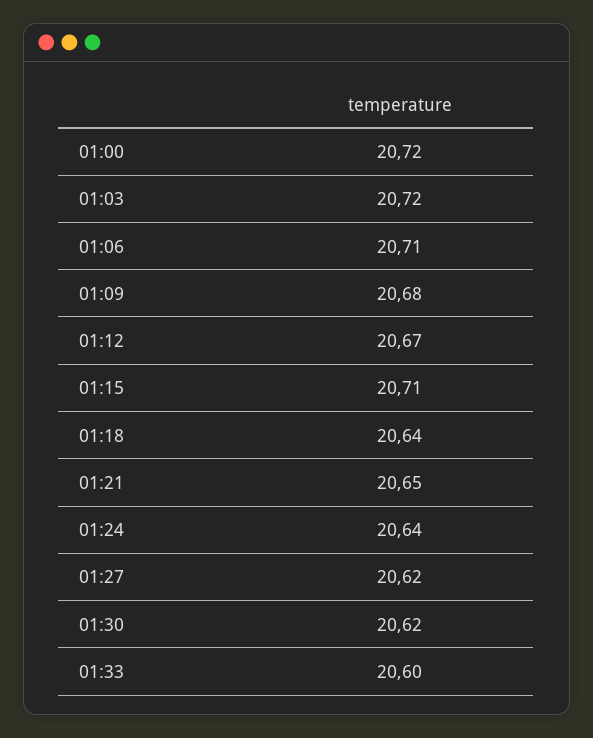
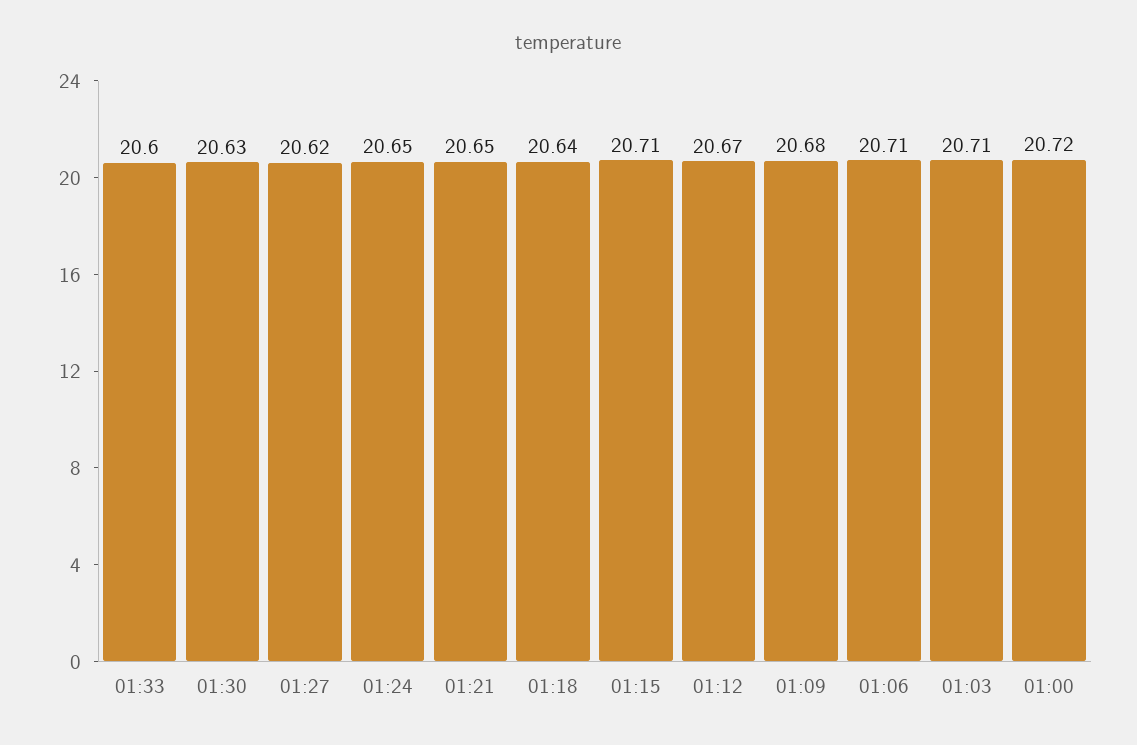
  {
    "01:00": 20.72,
-   "01:03": 20.72,
+   "01:03": 20.71,
    "01:06": 20.71,
    "01:09": 20.68,
    "01:12": 20.67,
    "01:15": 20.71,
    "01:18": 20.64,
    "01:21": 20.65,
-   "01:24": 20.64,
+   "01:24": 20.65,
    "01:27": 20.62,
-   "01:30": 20.62,
+   "01:30": 20.63,
    "01:33": 20.6
  }

